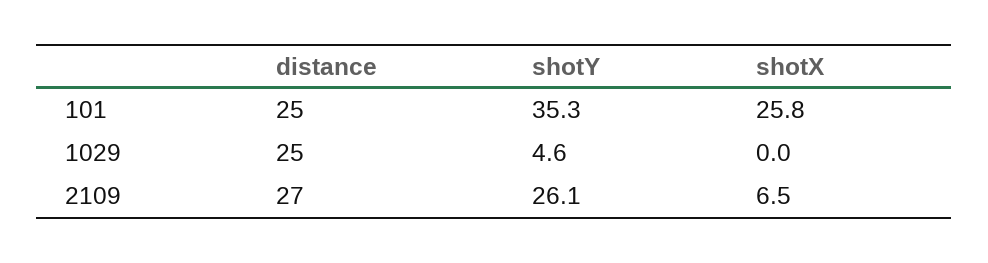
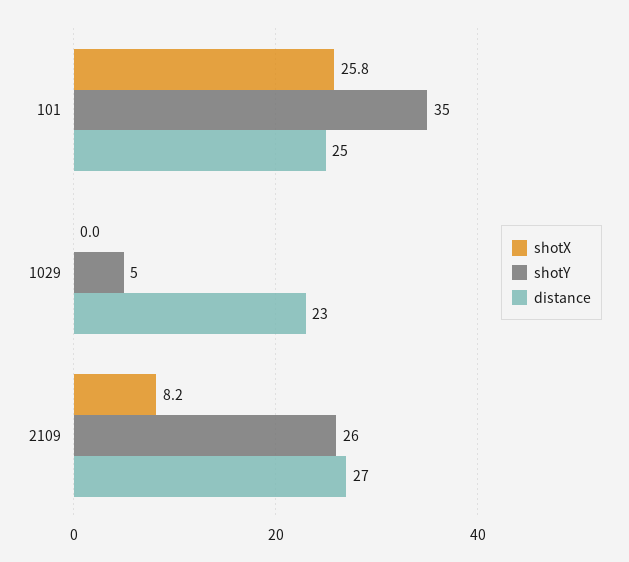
  {
    "distance": {
      "101": 25,
-     "1029": 25,
+     "1029": 23,
      "2109": 27
    },
    "shotY": {
      "101": 35.3,
      "1029": 4.6,
      "2109": 26.1
    },
    "shotX": {
      "101": 25.8,
      "1029": 0,
-     "2109": 6.5
+     "2109": 8.2
    }
  }

